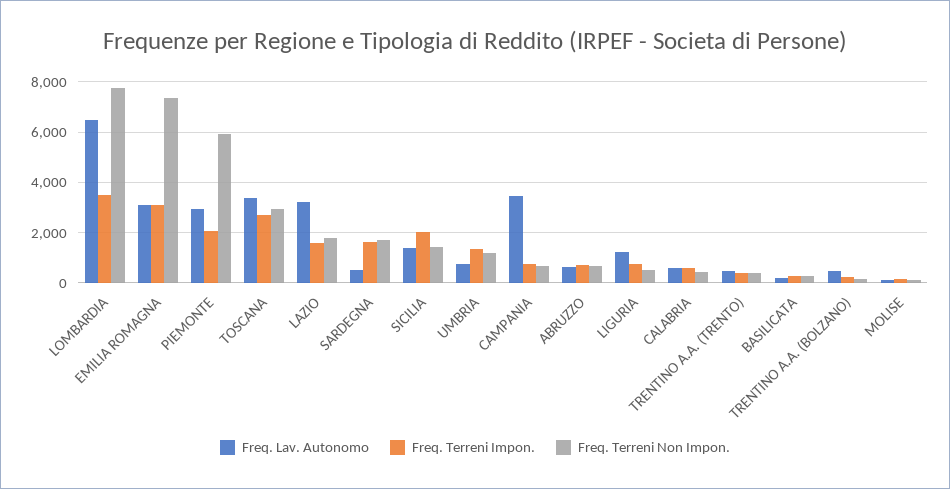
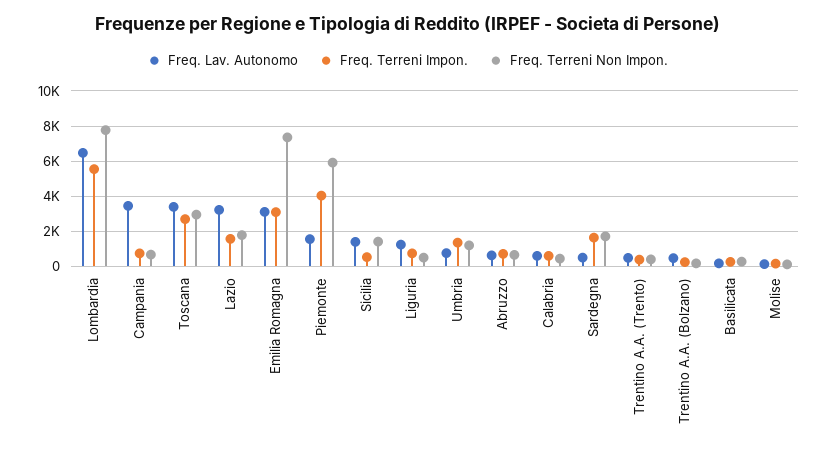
  {
    "Freq. Lav. Autonomo": {
      "LOMBARDIA": 6500,
      "EMILIA ROMAGNA": 3000,
-     "PIEMONTE": 3000,
+     "PIEMONTE": 1500,
      "TOSCANA": 3500,
      "LAZIO": 3250,
      "SARDEGNA": 500,
      "SICILIA": 1500,
      "UMBRIA": 750,
      "CAMPANIA": 3500,
      "ABRUZZO": 750,
      "LIGURIA": 1250,
      "CALABRIA": 500,
      "TRENTINO A.A. (TRENTO)": 500,
      "BASILICATA": 250,
      "TRENTINO A.A. (BOLZANO)": 500,
      "MOLISE": 250
    },
    "Freq. Terreni Impon.": {
-     "LOMBARDIA": 3500,
+     "LOMBARDIA": 5500,
      "EMILIA ROMAGNA": 3000,
-     "PIEMONTE": 2000,
+     "PIEMONTE": 4000,
      "TOSCANA": 2750,
      "LAZIO": 1500,
      "SARDEGNA": 1750,
-     "SICILIA": 2000,
+     "SICILIA": 500,
      "UMBRIA": 1250,
      "CAMPANIA": 750,
      "ABRUZZO": 750,
      "LIGURIA": 750,
      "CALABRIA": 500,
      "TRENTINO A.A. (TRENTO)": 500,
      "BASILICATA": 250,
      "TRENTINO A.A. (BOLZANO)": 250,
      "MOLISE": 250
    },
    "Freq. Terreni Non Impon.": {
      "LOMBARDIA": 7750,
      "EMILIA ROMAGNA": 7250,
      "PIEMONTE": 6000,
      "TOSCANA": 3000,
      "LAZIO": 1750,
      "SARDEGNA": 1750,
      "SICILIA": 1500,
      "UMBRIA": 1250,
      "CAMPANIA": 750,
      "ABRUZZO": 750,
      "LIGURIA": 500,
      "CALABRIA": 500,
      "TRENTINO A.A. (TRENTO)": 500,
      "BASILICATA": 250,
      "TRENTINO A.A. (BOLZANO)": 250,
      "MOLISE": 0
    }
  }

